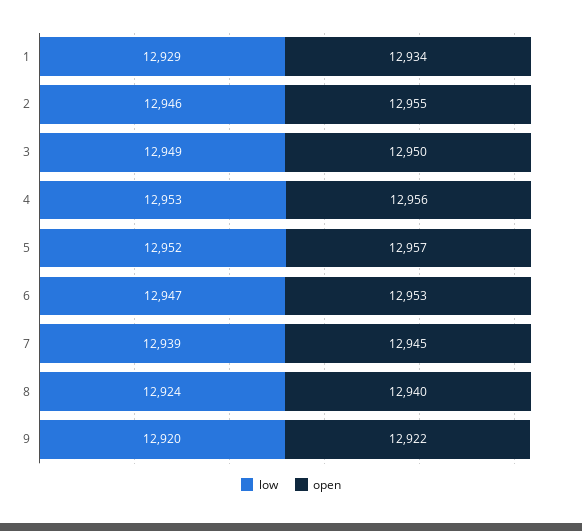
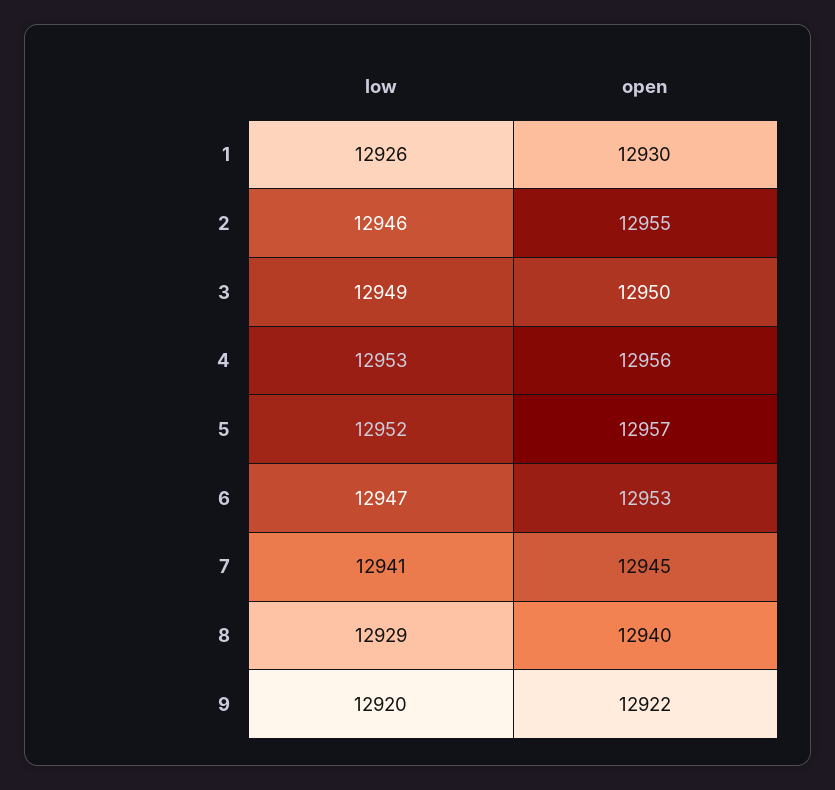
  {
    "low": {
-     "1": 12929,
+     "1": 12926,
      "2": 12946,
      "3": 12949,
      "4": 12953,
      "5": 12952,
      "6": 12947,
-     "7": 12939,
+     "7": 12941,
-     "8": 12924,
+     "8": 12929,
      "9": 12920
    },
    "open": {
-     "1": 12934,
+     "1": 12930,
      "2": 12955,
      "3": 12950,
      "4": 12956,
      "5": 12957,
      "6": 12953,
      "7": 12945,
      "8": 12940,
      "9": 12922
    }
  }

